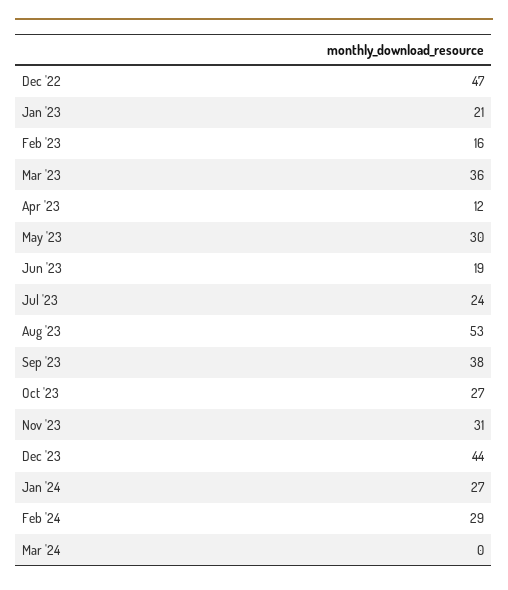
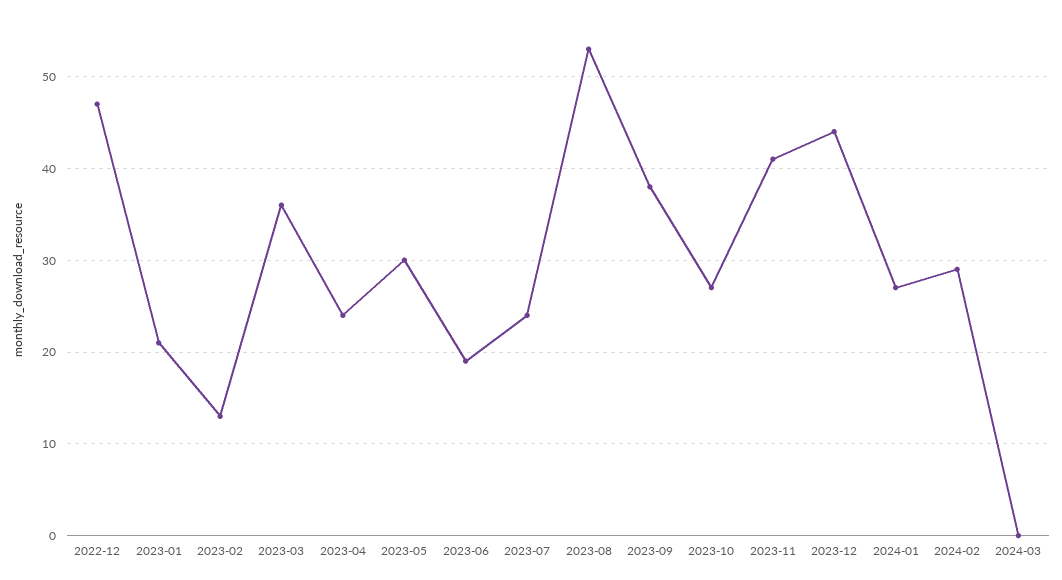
  {
    "Dec '22": 47,
    "Jan '23": 21,
-   "Feb '23": 16,
+   "Feb '23": 13,
    "Mar '23": 36,
-   "Apr '23": 12,
+   "Apr '23": 24,
    "May '23": 30,
    "Jun '23": 19,
    "Jul '23": 24,
    "Aug '23": 53,
    "Sep '23": 38,
    "Oct '23": 27,
-   "Nov '23": 31,
+   "Nov '23": 41,
    "Dec '23": 44,
    "Jan '24": 27,
    "Feb '24": 29,
    "Mar '24": 0
  }

